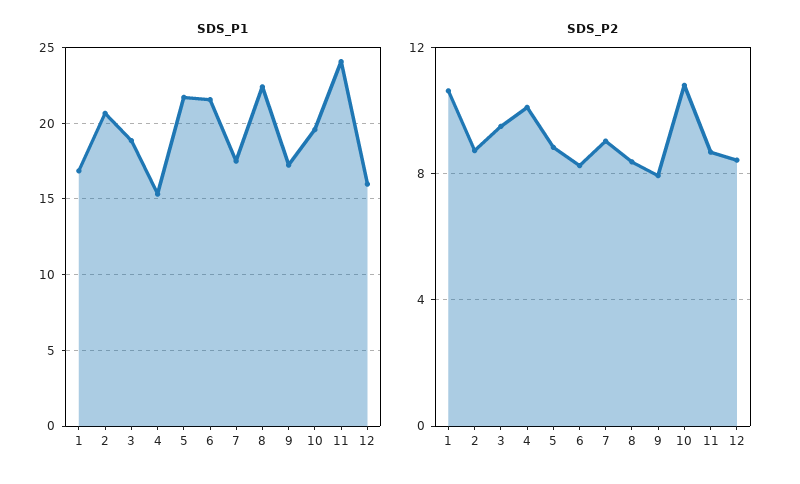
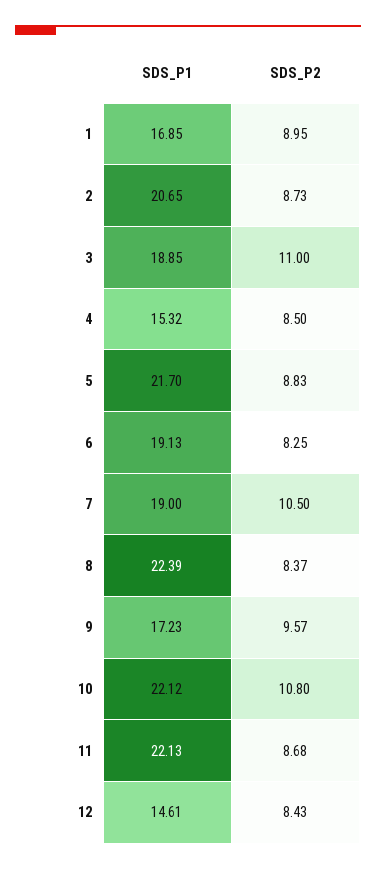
  {
    "SDS_P1": {
      "1": 16.85,
      "2": 20.65,
      "3": 18.85,
      "4": 15.32,
      "5": 21.7,
-     "6": 21.5,
+     "6": 19.13,
-     "7": 17.5,
+     "7": 19,
      "8": 22.39,
      "9": 17.23,
-     "10": 19.5,
+     "10": 22.12,
-     "11": 24,
+     "11": 22.13,
-     "12": 16
+     "12": 14.61
    },
    "SDS_P2": {
-     "1": 10.5,
+     "1": 8.95,
      "2": 8.73,
-     "3": 9.5,
+     "3": 11,
-     "4": 10,
+     "4": 8.5,
      "5": 8.83,
      "6": 8.25,
-     "7": 9,
+     "7": 10.5,
      "8": 8.37,
-     "9": 8,
+     "9": 9.57,
      "10": 10.8,
      "11": 8.68,
      "12": 8.43
    }
  }

